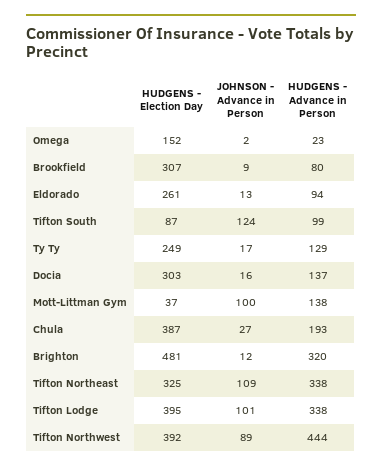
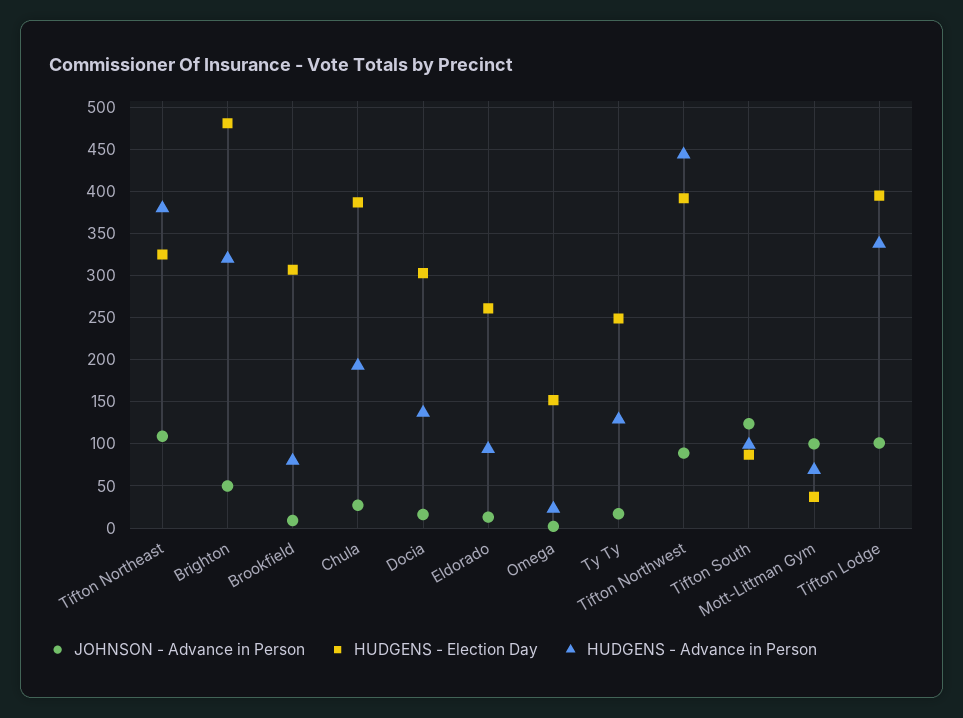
  {
    "HUDGENS - Election Day": {
      "Omega": 152,
      "Brookfield": 307,
      "Eldorado": 261,
      "Tifton South": 87,
      "Ty Ty": 249,
      "Docia": 303,
      "Mott-Littman Gym": 37,
      "Chula": 387,
      "Brighton": 481,
      "Tifton Northeast": 325,
      "Tifton Lodge": 395,
      "Tifton Northwest": 392
    },
    "JOHNSON - Advance in Person": {
      "Omega": 2,
      "Brookfield": 9,
      "Eldorado": 13,
      "Tifton South": 124,
      "Ty Ty": 17,
      "Docia": 16,
      "Mott-Littman Gym": 100,
      "Chula": 27,
-     "Brighton": 12,
+     "Brighton": 50,
      "Tifton Northeast": 109,
      "Tifton Lodge": 101,
      "Tifton Northwest": 89
    },
    "HUDGENS - Advance in Person": {
      "Omega": 23,
      "Brookfield": 80,
      "Eldorado": 94,
      "Tifton South": 99,
      "Ty Ty": 129,
      "Docia": 137,
-     "Mott-Littman Gym": 138,
+     "Mott-Littman Gym": 70,
      "Chula": 193,
      "Brighton": 320,
-     "Tifton Northeast": 338,
+     "Tifton Northeast": 380,
      "Tifton Lodge": 338,
      "Tifton Northwest": 444
    }
  }

